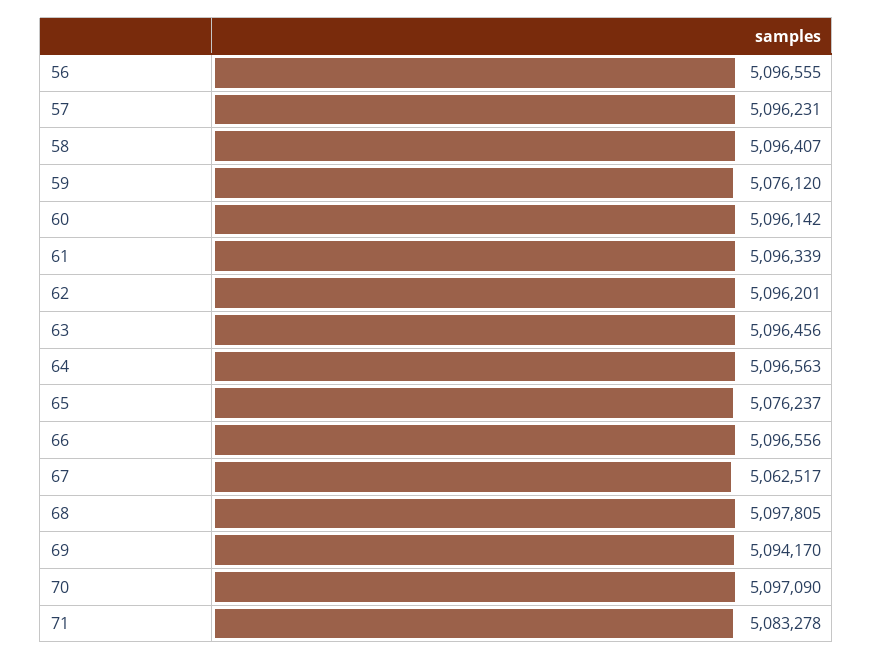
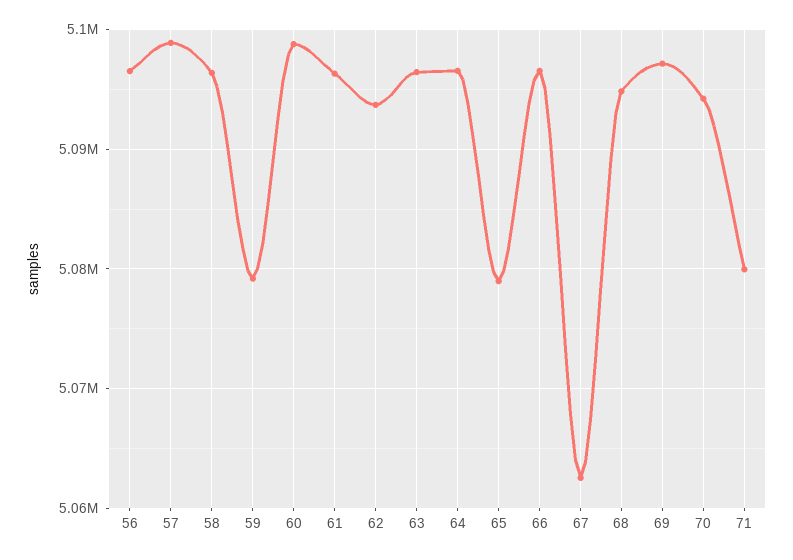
  {
    "56": 5096555,
-   "57": 5096231,
+   "57": 5099000,
    "58": 5096407,
-   "59": 5076120,
+   "59": 5079000,
-   "60": 5096142,
+   "60": 5099000,
    "61": 5096339,
-   "62": 5096201,
+   "62": 5094000,
    "63": 5096456,
    "64": 5096563,
-   "65": 5076237,
+   "65": 5079000,
    "66": 5096556,
    "67": 5062517,
-   "68": 5097805,
+   "68": 5095000,
-   "69": 5094170,
+   "69": 5097000,
-   "70": 5097090,
+   "70": 5094000,
-   "71": 5083278
+   "71": 5080000
  }

